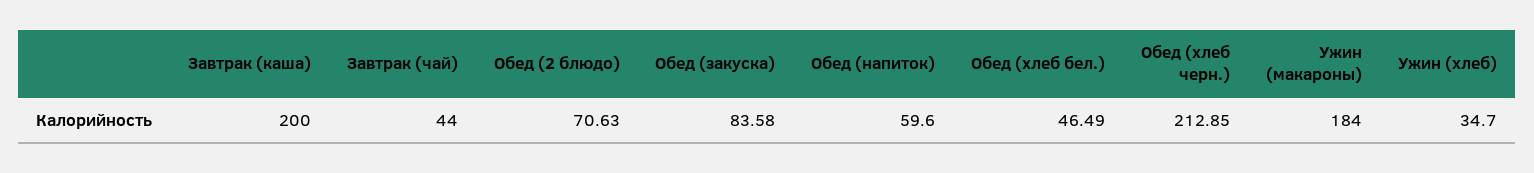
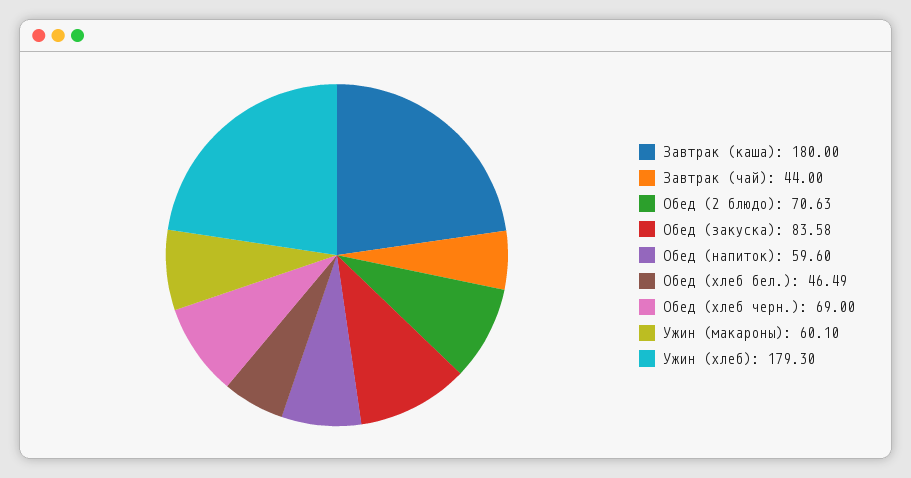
  {
-   "Завтрак (каша)": 200,
+   "Завтрак (каша)": 180,
    "Завтрак (чай)": 44,
    "Обед (2 блюдо)": 70.63,
    "Обед (закуска)": 83.58,
    "Обед (напиток)": 59.6,
    "Обед (хлеб бел.)": 46.49,
-   "Обед (хлеб черн.)": 212.85,
+   "Обед (хлеб черн.)": 69,
-   "Ужин (макароны)": 184,
+   "Ужин (макароны)": 60.1,
-   "Ужин (хлеб)": 34.7
+   "Ужин (хлеб)": 179.3
  }

